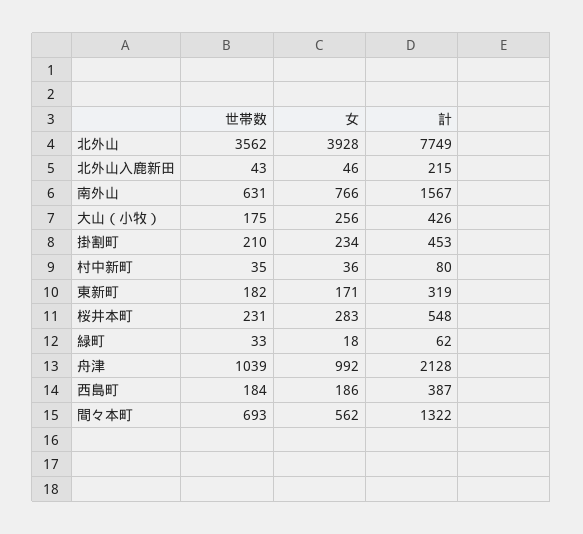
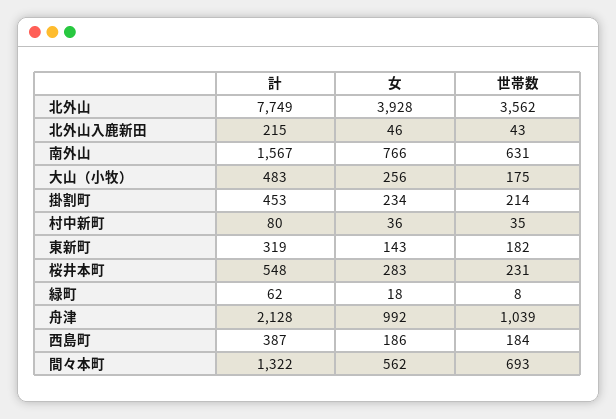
  {
    "世帯数": {
      "北外山": 3562,
      "北外山入鹿新田": 43,
      "南外山": 631,
      "大山（小牧）": 175,
-     "掛割町": 210,
+     "掛割町": 214,
      "村中新町": 35,
      "東新町": 182,
      "桜井本町": 231,
-     "緑町": 33,
+     "緑町": 8,
      "舟津": 1039,
      "西島町": 184,
      "間々本町": 693
    },
    "女": {
      "北外山": 3928,
      "北外山入鹿新田": 46,
      "南外山": 766,
      "大山（小牧）": 256,
      "掛割町": 234,
      "村中新町": 36,
-     "東新町": 171,
+     "東新町": 143,
      "桜井本町": 283,
      "緑町": 18,
      "舟津": 992,
      "西島町": 186,
      "間々本町": 562
    },
    "計": {
      "北外山": 7749,
      "北外山入鹿新田": 215,
      "南外山": 1567,
-     "大山（小牧）": 426,
+     "大山（小牧）": 483,
      "掛割町": 453,
      "村中新町": 80,
      "東新町": 319,
      "桜井本町": 548,
      "緑町": 62,
      "舟津": 2128,
      "西島町": 387,
      "間々本町": 1322
    }
  }

